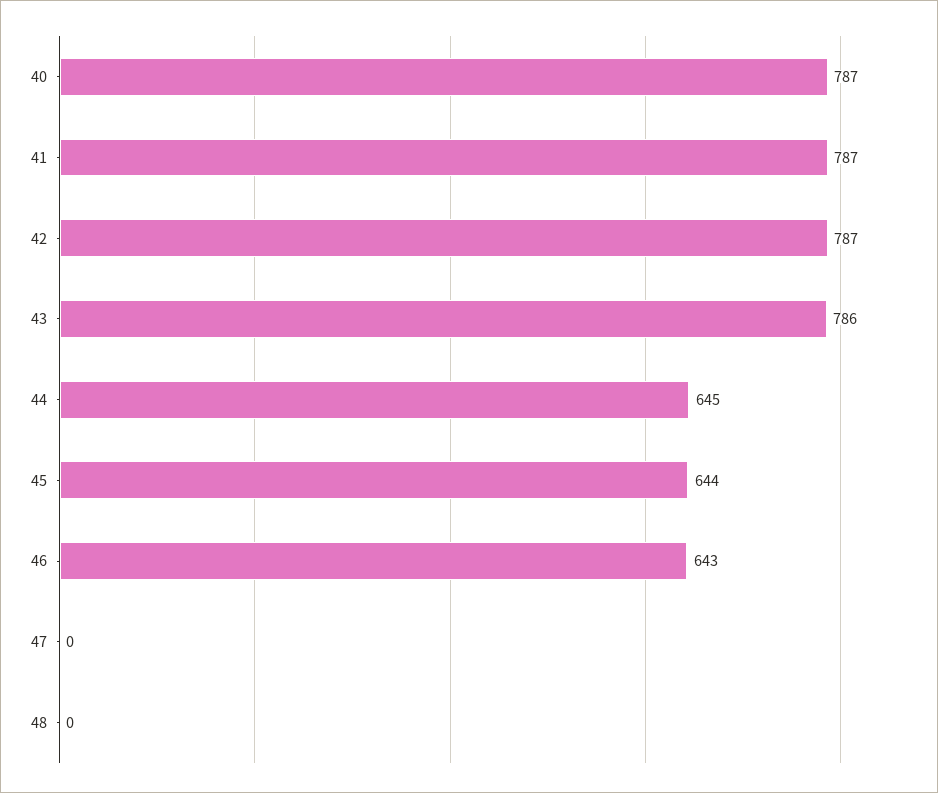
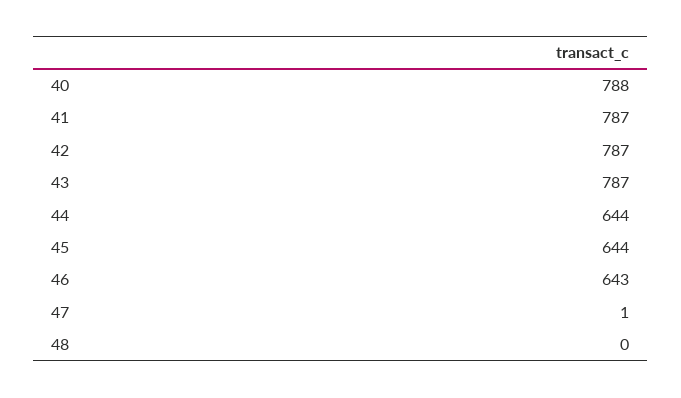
  {
-   "40": 787,
+   "40": 788,
    "41": 787,
    "42": 787,
-   "43": 786,
+   "43": 787,
-   "44": 645,
+   "44": 644,
    "45": 644,
    "46": 643,
-   "47": 0,
+   "47": 1,
    "48": 0
  }

